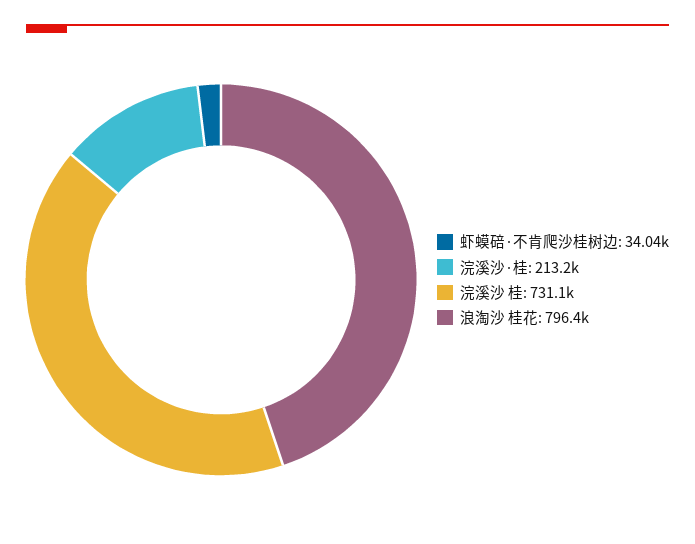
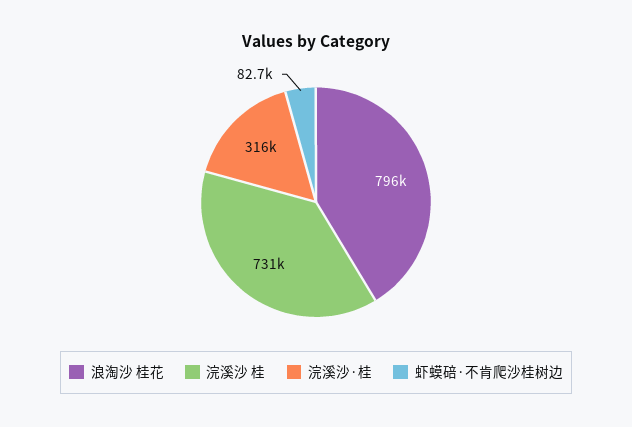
  {
-   "虾蟆碚·不肯爬沙桂树边": 34040,
+   "虾蟆碚·不肯爬沙桂树边": 82700,
-   "浣溪沙·桂": 213200,
+   "浣溪沙·桂": 316000,
    "浣溪沙 桂": 731100,
    "浪淘沙 桂花": 796400
  }

